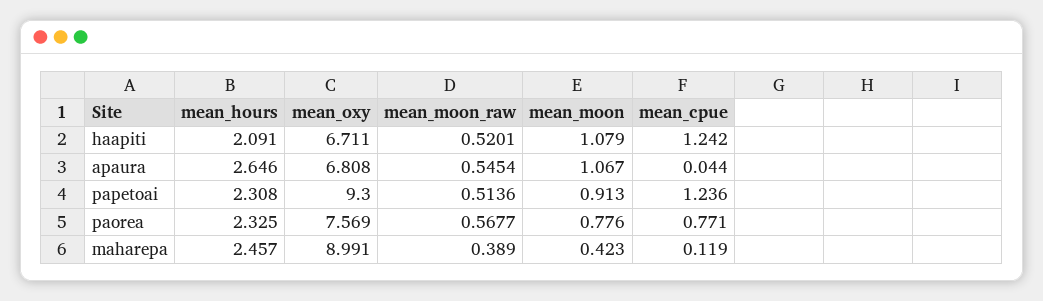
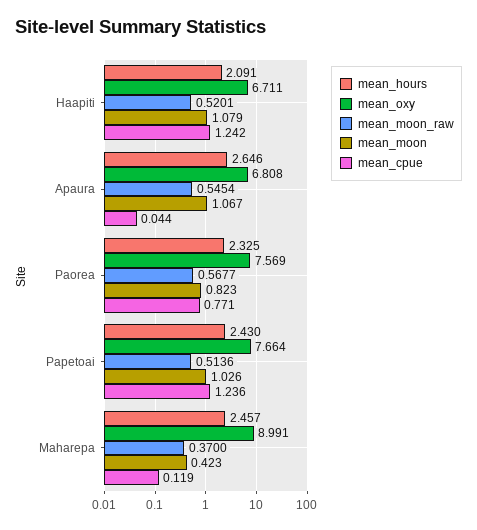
  {
    "mean_hours": {
      "haapiti": 2.091,
      "apaura": 2.646,
-     "papetoai": 2.308,
+     "papetoai": 2.43,
      "paorea": 2.325,
      "maharepa": 2.457
    },
    "mean_oxy": {
      "haapiti": 6.711,
      "apaura": 6.808,
-     "papetoai": 9.3,
+     "papetoai": 7.664,
      "paorea": 7.569,
      "maharepa": 8.991
    },
    "mean_moon_raw": {
      "haapiti": 0.5201,
      "apaura": 0.5454,
      "papetoai": 0.5136,
      "paorea": 0.5677,
-     "maharepa": 0.389
+     "maharepa": 0.37
    },
    "mean_moon": {
      "haapiti": 1.079,
      "apaura": 1.067,
-     "papetoai": 0.913,
+     "papetoai": 1.026,
-     "paorea": 0.776,
+     "paorea": 0.823,
      "maharepa": 0.423
    },
    "mean_cpue": {
      "haapiti": 1.242,
      "apaura": 0.044,
      "papetoai": 1.236,
      "paorea": 0.771,
      "maharepa": 0.119
    }
  }

